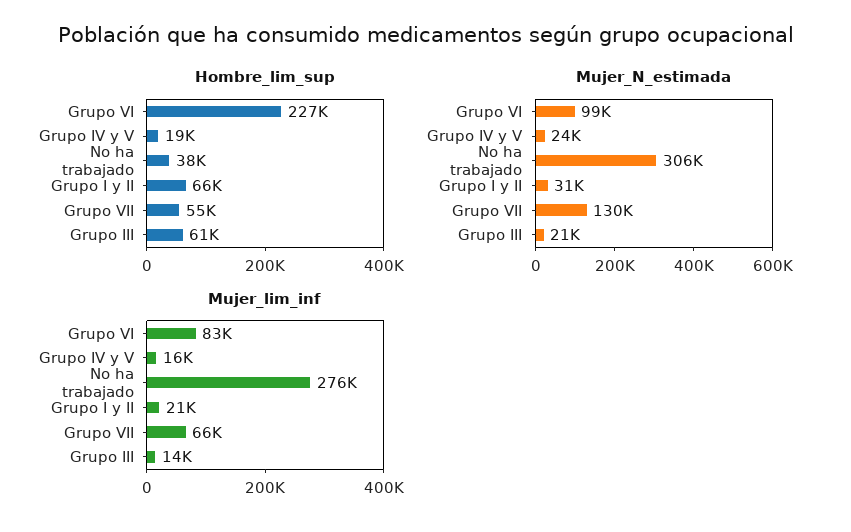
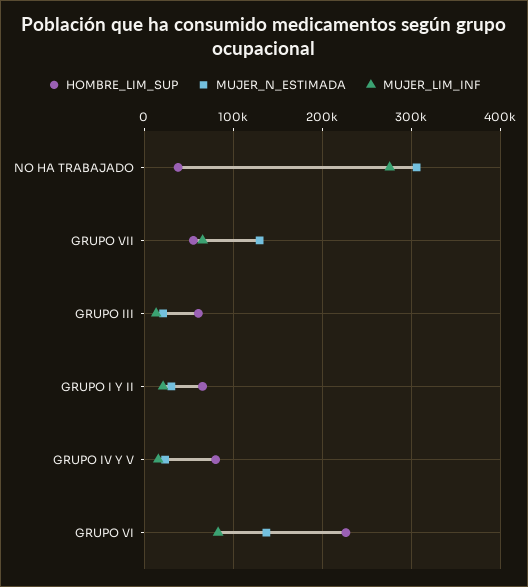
  {
    "Hombre_lim_sup": {
      "Grupo VI": 227000,
-     "Grupo IV y V": 19000,
+     "Grupo IV y V": 80000,
      "No ha trabajado": 38000,
      "Grupo I y II": 66000,
      "Grupo VII": 55000,
      "Grupo III": 61000
    },
    "Mujer_N_estimada": {
-     "Grupo VI": 99000,
+     "Grupo VI": 140000,
      "Grupo IV y V": 24000,
      "No ha trabajado": 306000,
      "Grupo I y II": 31000,
      "Grupo VII": 130000,
      "Grupo III": 21000
    },
    "Mujer_lim_inf": {
      "Grupo VI": 83000,
      "Grupo IV y V": 16000,
      "No ha trabajado": 276000,
      "Grupo I y II": 21000,
      "Grupo VII": 66000,
      "Grupo III": 14000
    }
  }

